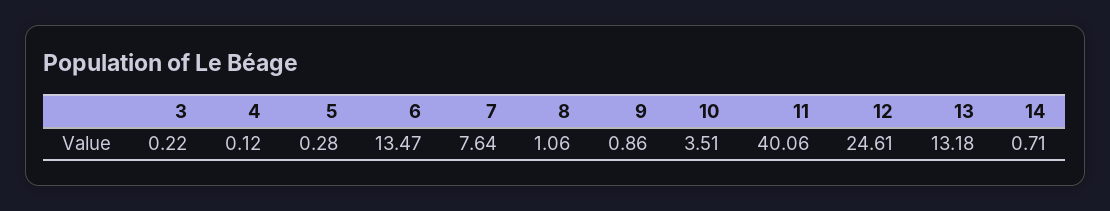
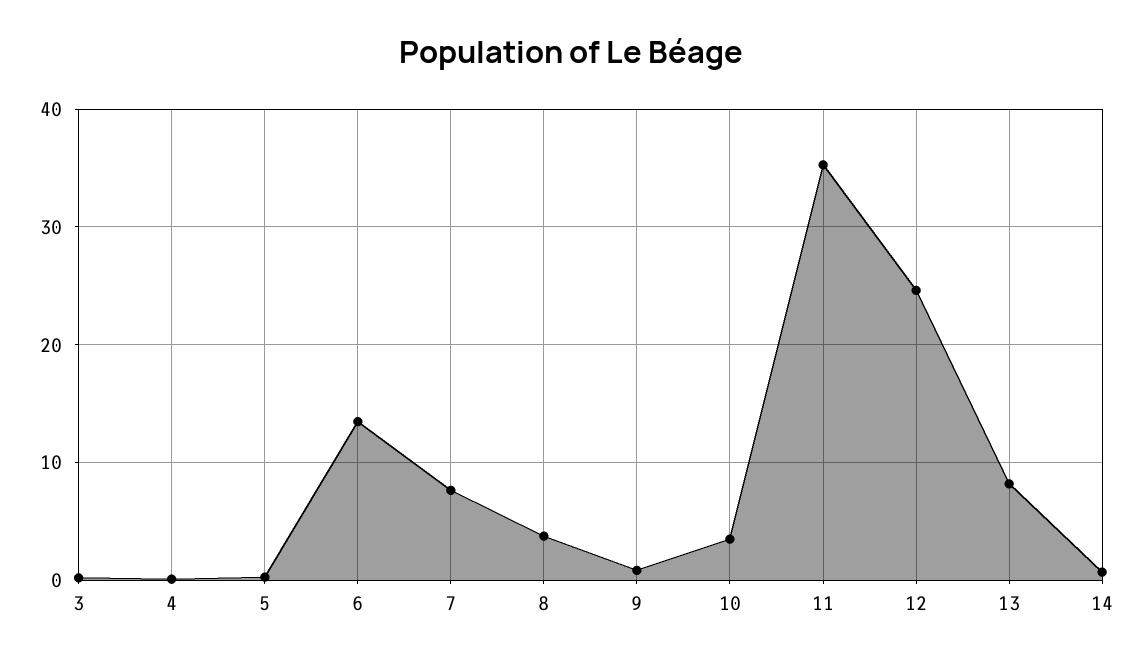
  {
    "3": 0.22,
    "4": 0.12,
    "5": 0.28,
    "6": 13.47,
    "7": 7.64,
-   "8": 1.06,
+   "8": 4,
    "9": 0.86,
    "10": 3.51,
-   "11": 40.06,
+   "11": 35,
    "12": 24.61,
-   "13": 13.18,
+   "13": 8,
    "14": 0.71
  }

